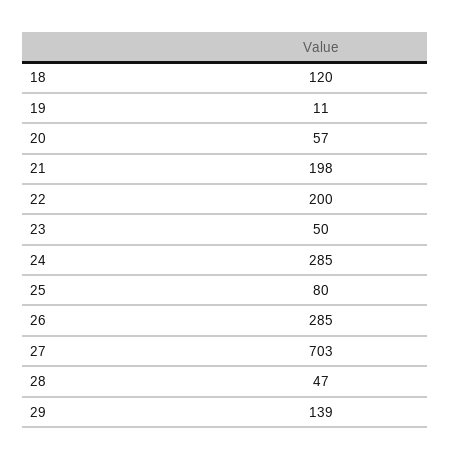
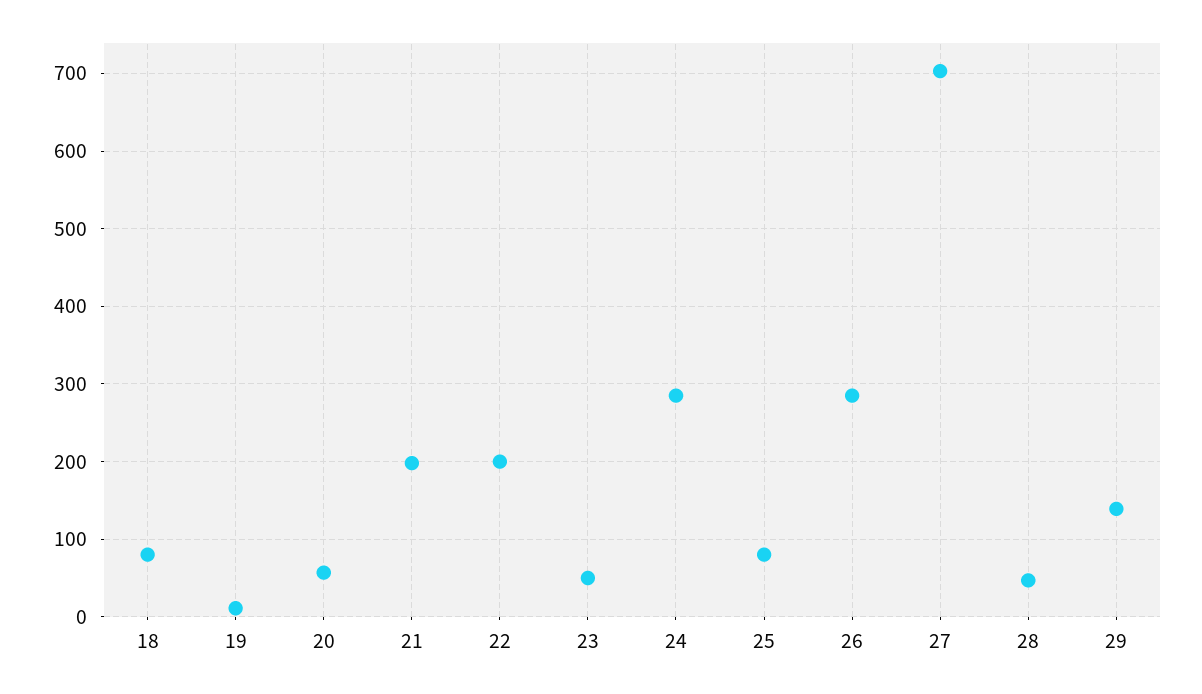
  {
-   "18": 120,
+   "18": 80,
    "19": 11,
    "20": 57,
    "21": 198,
    "22": 200,
    "23": 50,
    "24": 285,
    "25": 80,
    "26": 285,
    "27": 703,
    "28": 47,
    "29": 139
  }

